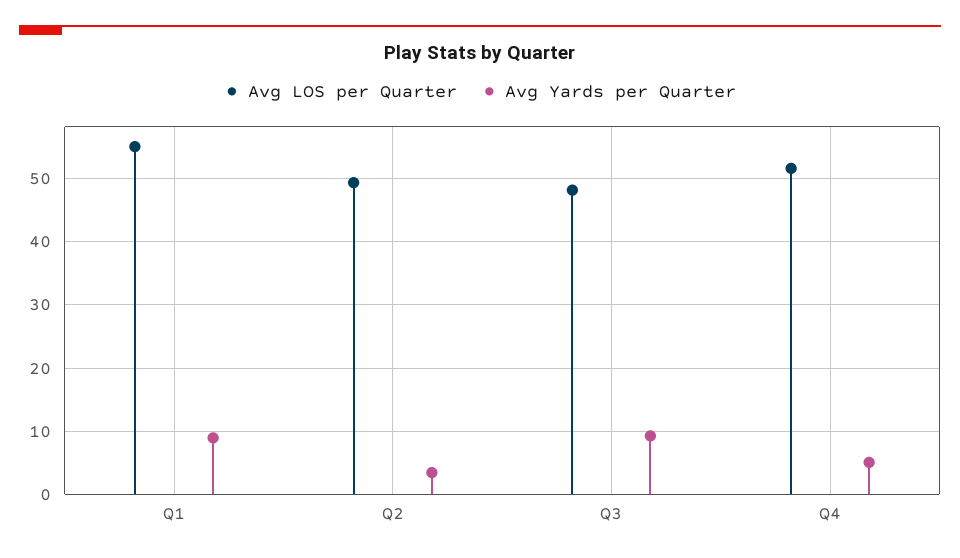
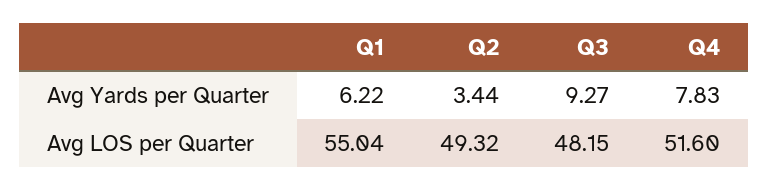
  {
    "Avg LOS per Quarter": {
      "Q1": 55.04,
      "Q2": 49.32,
      "Q3": 48.15,
      "Q4": 51.6
    },
    "Avg Yards per Quarter": {
-     "Q1": 9,
+     "Q1": 6.22,
      "Q2": 3.44,
      "Q3": 9.27,
-     "Q4": 5
+     "Q4": 7.83
    }
  }

